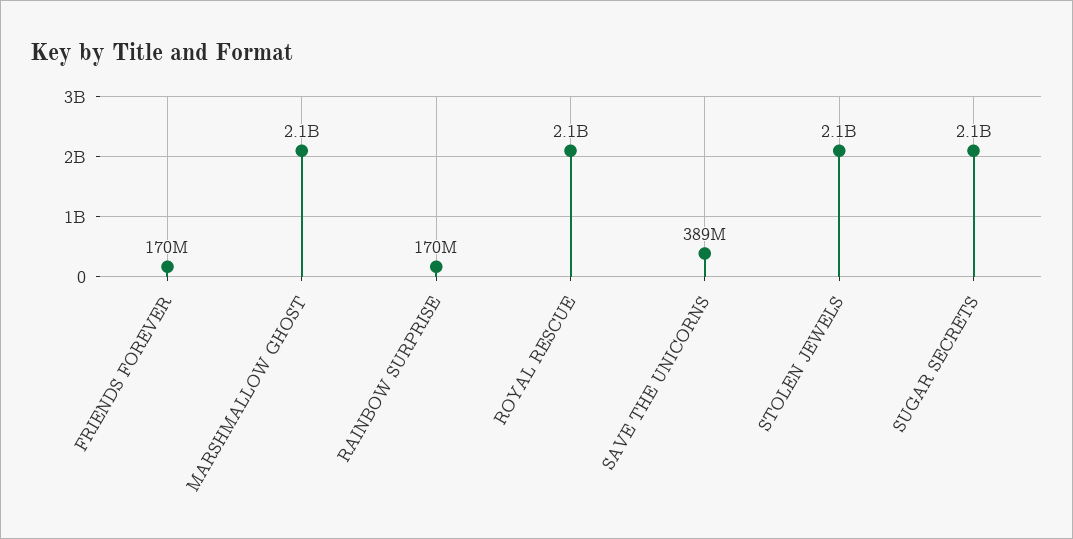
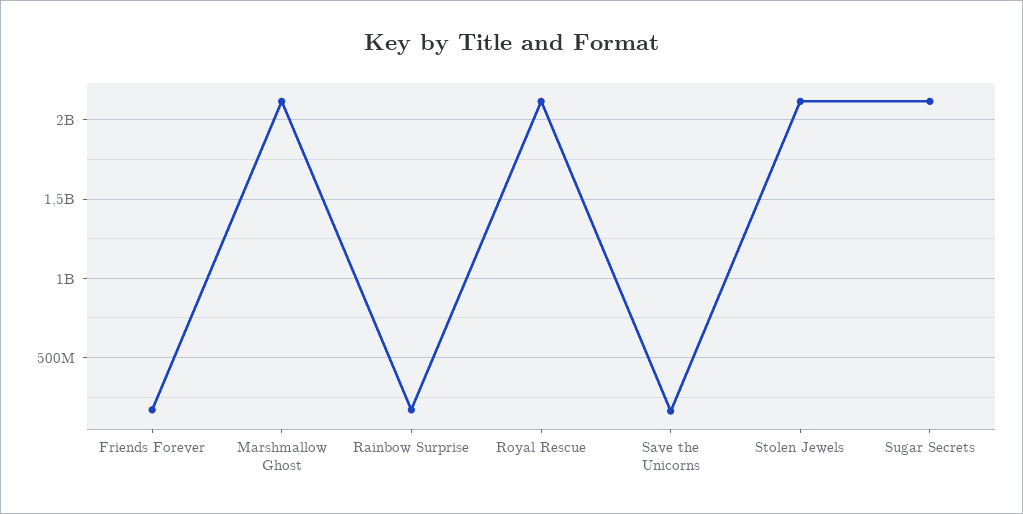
  {
    "FRIENDS FOREVER": 170000000,
    "MARSHMALLOW GHOST": 2100000000,
    "RAINBOW SURPRISE": 170000000,
    "ROYAL RESCUE": 2100000000,
-   "SAVE THE UNICORNS": 389000000,
+   "SAVE THE UNICORNS": 150000000,
    "STOLEN JEWELS": 2100000000,
    "SUGAR SECRETS": 2100000000
  }

